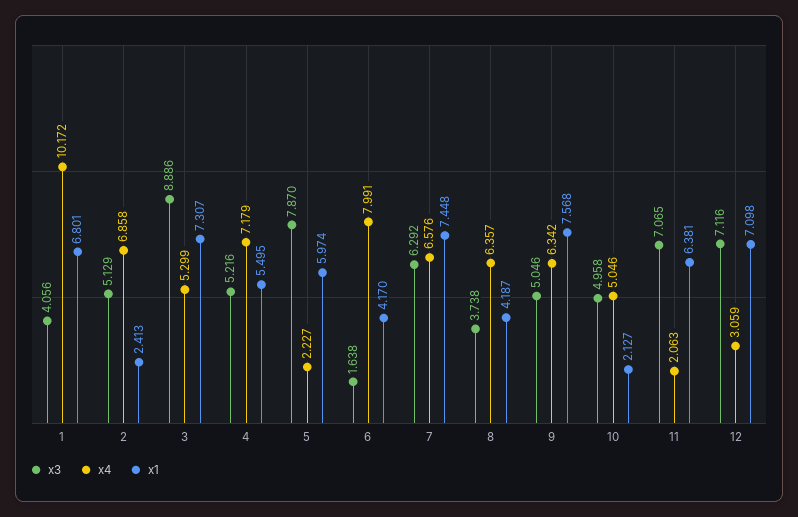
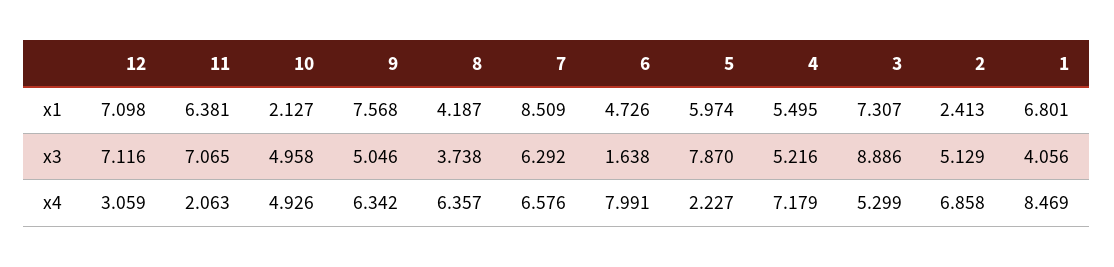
  {
    "x3": {
      "1": 4.056,
      "2": 5.129,
      "3": 8.886,
      "4": 5.216,
      "5": 7.87,
      "6": 1.638,
      "7": 6.292,
      "8": 3.738,
      "9": 5.046,
      "10": 4.958,
      "11": 7.065,
      "12": 7.116
    },
    "x4": {
-     "1": 10.172,
+     "1": 8.469,
      "2": 6.858,
      "3": 5.299,
      "4": 7.179,
      "5": 2.227,
      "6": 7.991,
      "7": 6.576,
      "8": 6.357,
      "9": 6.342,
-     "10": 5.046,
+     "10": 4.926,
      "11": 2.063,
      "12": 3.059
    },
    "x1": {
      "1": 6.801,
      "2": 2.413,
      "3": 7.307,
      "4": 5.495,
      "5": 5.974,
-     "6": 4.17,
+     "6": 4.726,
-     "7": 7.448,
+     "7": 8.509,
      "8": 4.187,
      "9": 7.568,
      "10": 2.127,
      "11": 6.381,
      "12": 7.098
    }
  }

